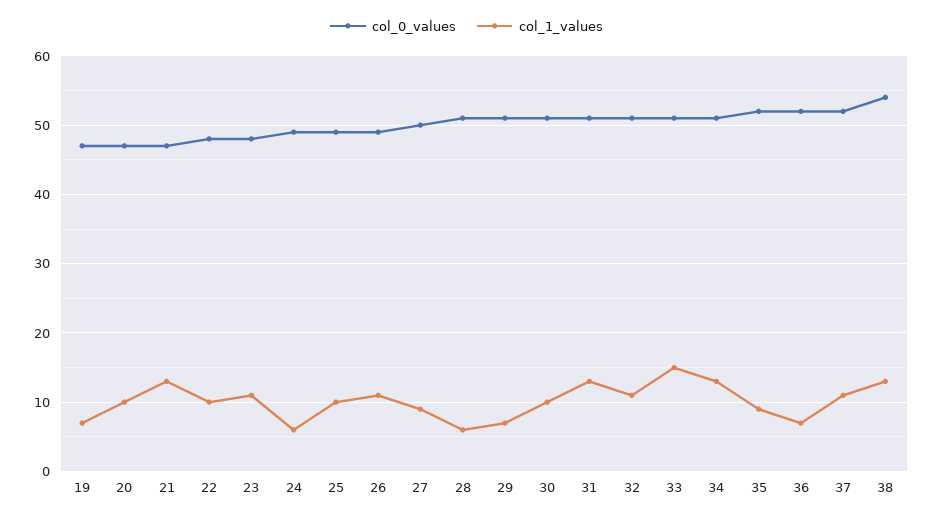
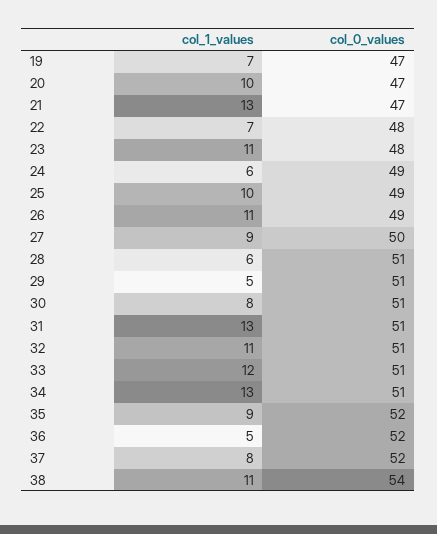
  {
    "col_0_values": {
      "19": 47,
      "20": 47,
      "21": 47,
      "22": 48,
      "23": 48,
      "24": 49,
      "25": 49,
      "26": 49,
      "27": 50,
      "28": 51,
      "29": 51,
      "30": 51,
      "31": 51,
      "32": 51,
      "33": 51,
      "34": 51,
      "35": 52,
      "36": 52,
      "37": 52,
      "38": 54
    },
    "col_1_values": {
      "19": 7,
      "20": 10,
      "21": 13,
-     "22": 10,
+     "22": 7,
      "23": 11,
      "24": 6,
      "25": 10,
      "26": 11,
      "27": 9,
      "28": 6,
-     "29": 7,
+     "29": 5,
-     "30": 10,
+     "30": 8,
      "31": 13,
      "32": 11,
-     "33": 15,
+     "33": 12,
      "34": 13,
      "35": 9,
-     "36": 7,
+     "36": 5,
-     "37": 11,
+     "37": 8,
-     "38": 13
+     "38": 11
    }
  }

